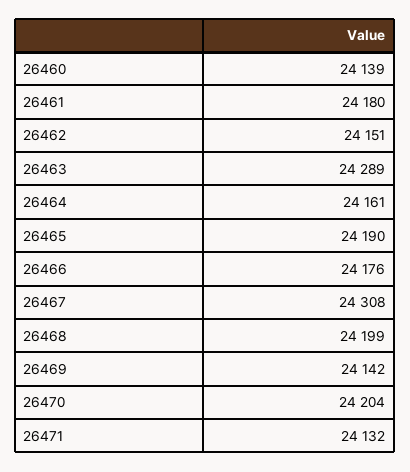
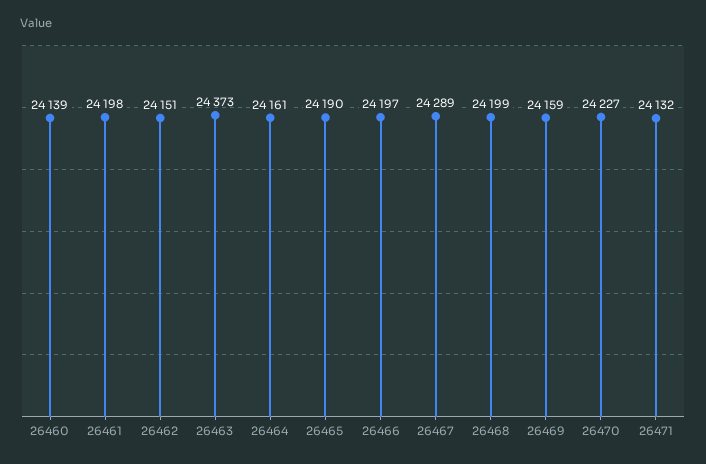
  {
    "26460": 24139,
-   "26461": 24180,
+   "26461": 24198,
    "26462": 24151,
-   "26463": 24289,
+   "26463": 24373,
    "26464": 24161,
    "26465": 24190,
-   "26466": 24176,
+   "26466": 24197,
-   "26467": 24308,
+   "26467": 24289,
    "26468": 24199,
-   "26469": 24142,
+   "26469": 24159,
-   "26470": 24204,
+   "26470": 24227,
    "26471": 24132
  }

